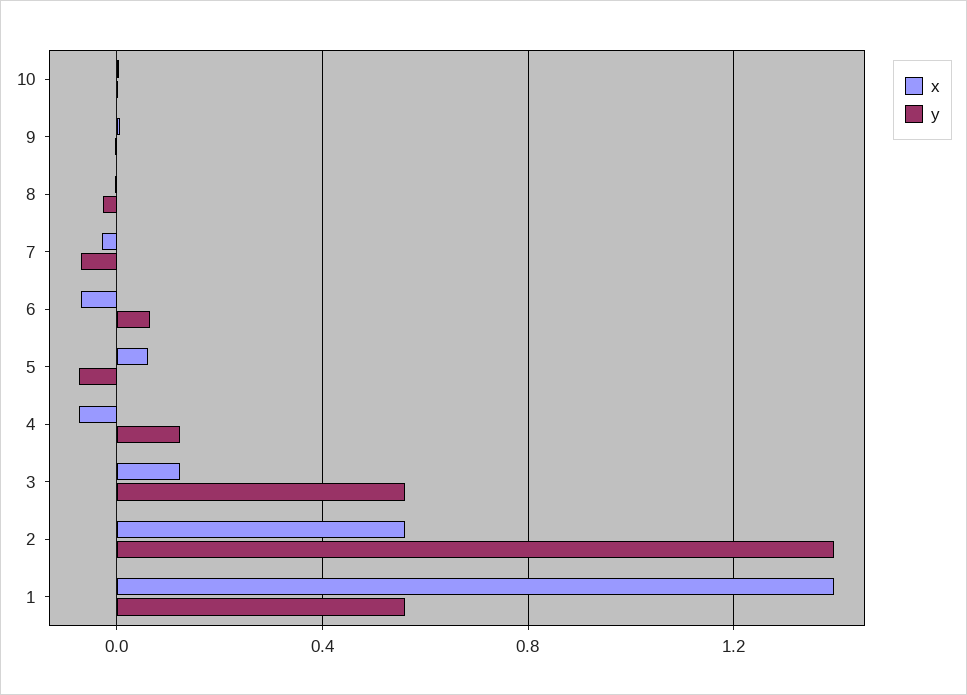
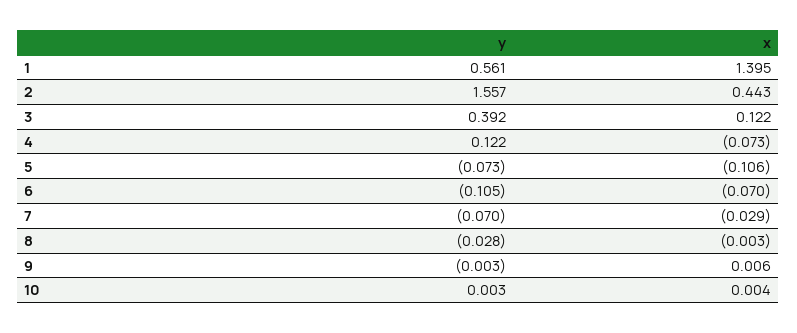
  {
    "x": {
      "10": 0.004,
      "9": 0.006,
      "8": -0.003,
      "7": -0.029,
      "6": -0.07,
-     "5": 0.05,
+     "5": -0.106,
      "4": -0.073,
      "3": 0.122,
-     "2": 0.55,
+     "2": 0.443,
      "1": 1.395
    },
    "y": {
      "10": 0.003,
      "9": -0.003,
      "8": -0.028,
      "7": -0.07,
-     "6": 0.05,
+     "6": -0.105,
      "5": -0.073,
      "4": 0.122,
-     "3": 0.55,
+     "3": 0.392,
-     "2": 1.4,
+     "2": 1.557,
      "1": 0.561
    }
  }

